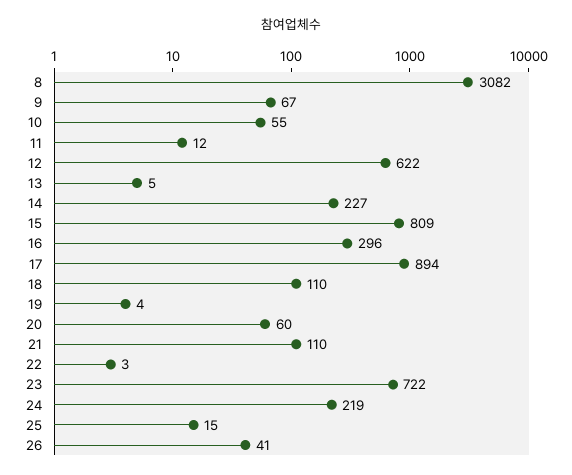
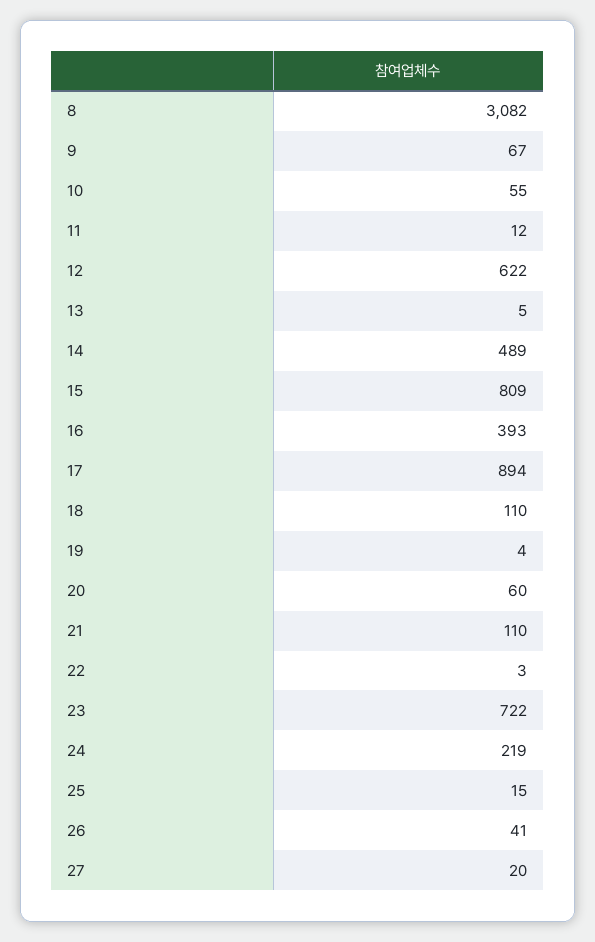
  {
    "8": 3082,
    "9": 67,
    "10": 55,
    "11": 12,
    "12": 622,
    "13": 5,
-   "14": 227,
+   "14": 489,
    "15": 809,
-   "16": 296,
+   "16": 393,
    "17": 894,
    "18": 110,
    "19": 4,
    "20": 60,
    "21": 110,
    "22": 3,
    "23": 722,
    "24": 219,
    "25": 15,
-   "26": 41
+   "26": 41,
+   "27": 20
  }

